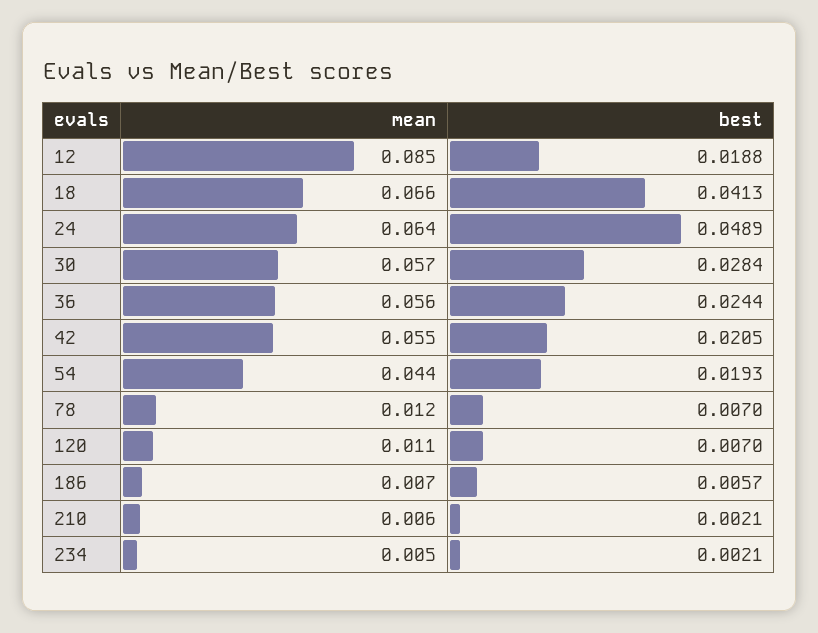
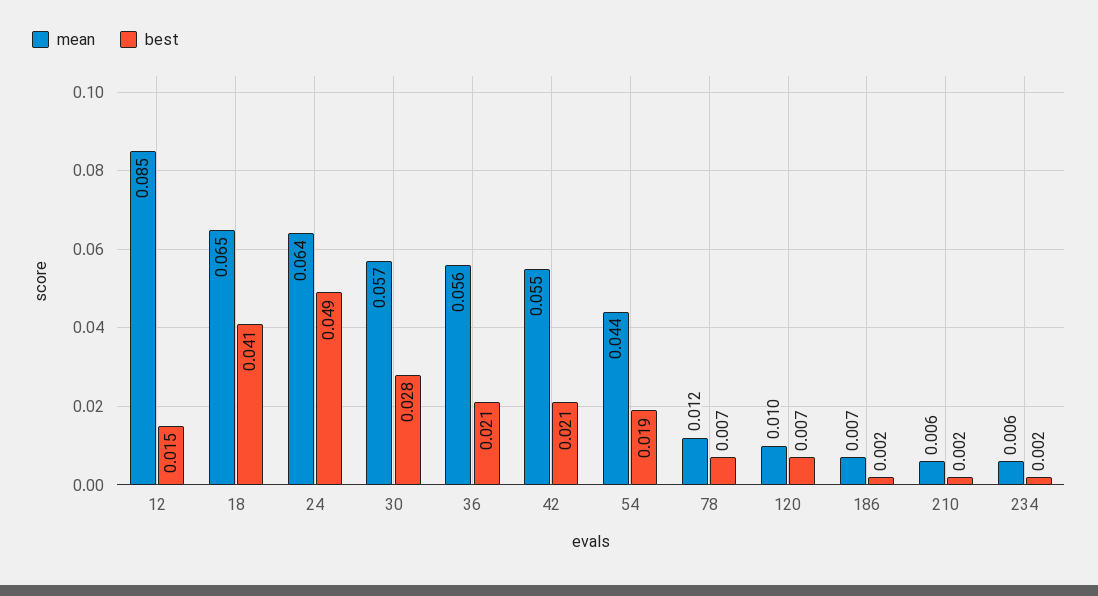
  {
    "mean": {
      "12": 0.085,
-     "18": 0.066,
+     "18": 0.065,
      "24": 0.064,
      "30": 0.057,
      "36": 0.056,
      "42": 0.055,
      "54": 0.044,
      "78": 0.012,
-     "120": 0.011,
+     "120": 0.01,
      "186": 0.007,
      "210": 0.006,
-     "234": 0.005
+     "234": 0.006
    },
    "best": {
-     "12": 0.0188,
+     "12": 0.015,
      "18": 0.0413,
      "24": 0.0489,
      "30": 0.0284,
-     "36": 0.0244,
+     "36": 0.021,
      "42": 0.0205,
      "54": 0.0193,
      "78": 0.007,
      "120": 0.007,
-     "186": 0.0057,
+     "186": 0.002,
      "210": 0.0021,
      "234": 0.0021
    }
  }

